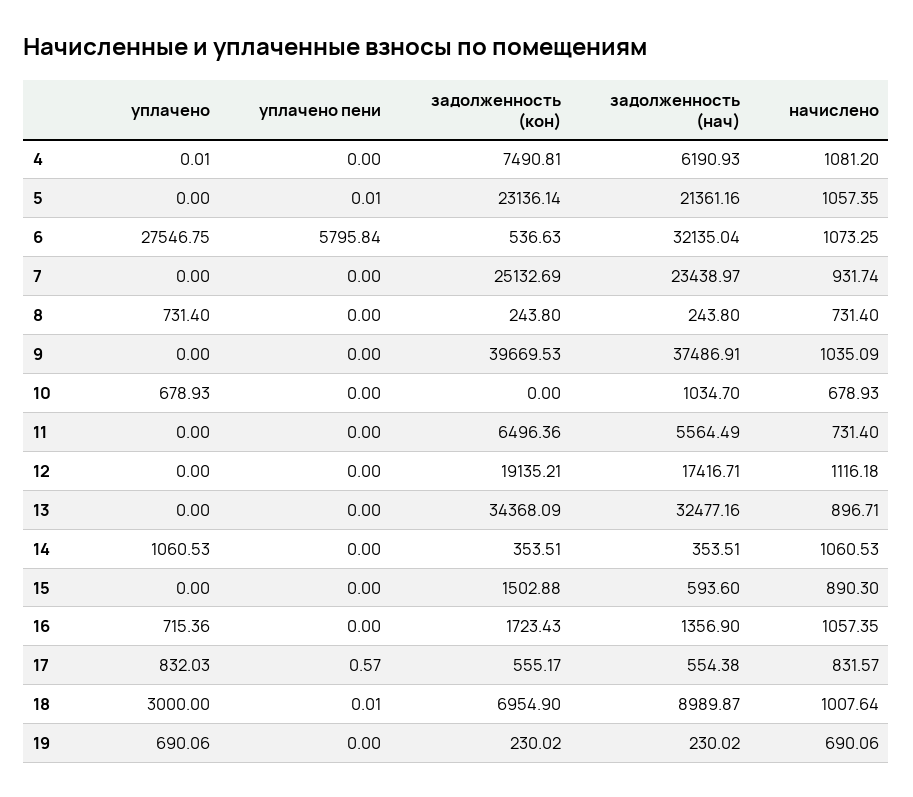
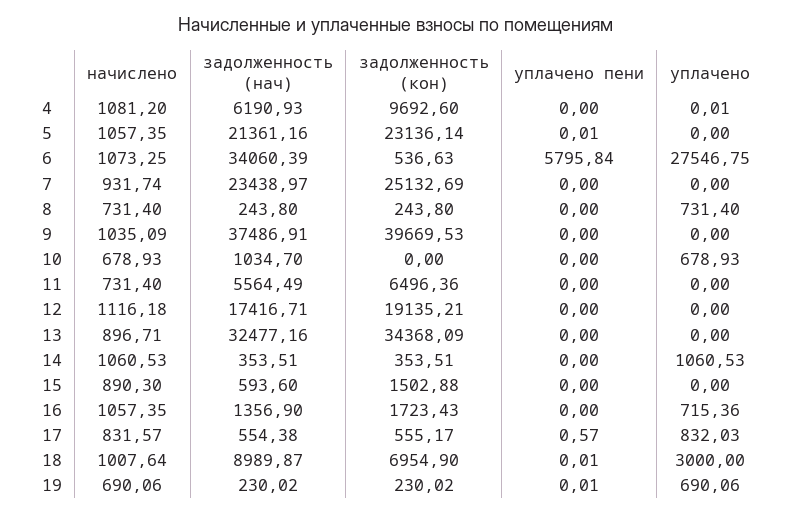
  {
    "уплачено": {
      "4": 0.01,
      "5": 0,
      "6": 27546.75,
      "7": 0,
      "8": 731.4,
      "9": 0,
      "10": 678.93,
      "11": 0,
      "12": 0,
      "13": 0,
      "14": 1060.53,
      "15": 0,
      "16": 715.36,
      "17": 832.03,
      "18": 3000,
      "19": 690.06
    },
    "уплачено пени": {
      "4": 0,
      "5": 0.01,
      "6": 5795.84,
      "7": 0,
      "8": 0,
      "9": 0,
      "10": 0,
      "11": 0,
      "12": 0,
      "13": 0,
      "14": 0,
      "15": 0,
      "16": 0,
      "17": 0.57,
      "18": 0.01,
-     "19": 0
+     "19": 0.01
    },
    "задолженность (кон)": {
-     "4": 7490.81,
+     "4": 9692.6,
      "5": 23136.14,
      "6": 536.63,
      "7": 25132.69,
      "8": 243.8,
      "9": 39669.53,
      "10": 0,
      "11": 6496.36,
      "12": 19135.21,
      "13": 34368.09,
      "14": 353.51,
      "15": 1502.88,
      "16": 1723.43,
      "17": 555.17,
      "18": 6954.9,
      "19": 230.02
    },
    "задолженность (нач)": {
      "4": 6190.93,
      "5": 21361.16,
-     "6": 32135.04,
+     "6": 34060.39,
      "7": 23438.97,
      "8": 243.8,
      "9": 37486.91,
      "10": 1034.7,
      "11": 5564.49,
      "12": 17416.71,
      "13": 32477.16,
      "14": 353.51,
      "15": 593.6,
      "16": 1356.9,
      "17": 554.38,
      "18": 8989.87,
      "19": 230.02
    },
    "начислено": {
      "4": 1081.2,
      "5": 1057.35,
      "6": 1073.25,
      "7": 931.74,
      "8": 731.4,
      "9": 1035.09,
      "10": 678.93,
      "11": 731.4,
      "12": 1116.18,
      "13": 896.71,
      "14": 1060.53,
      "15": 890.3,
      "16": 1057.35,
      "17": 831.57,
      "18": 1007.64,
      "19": 690.06
    }
  }

